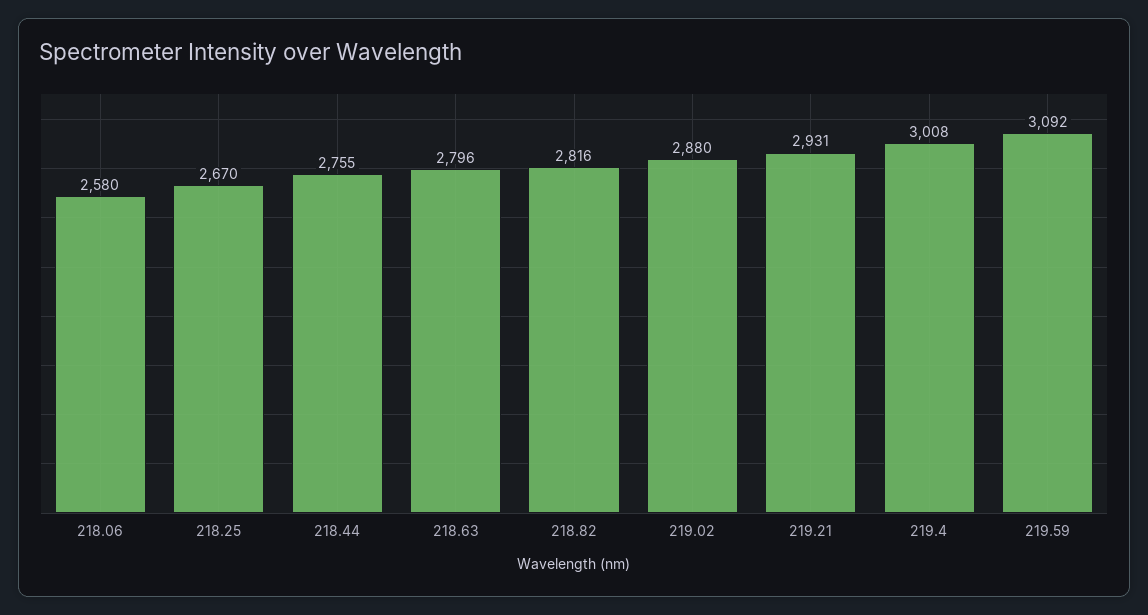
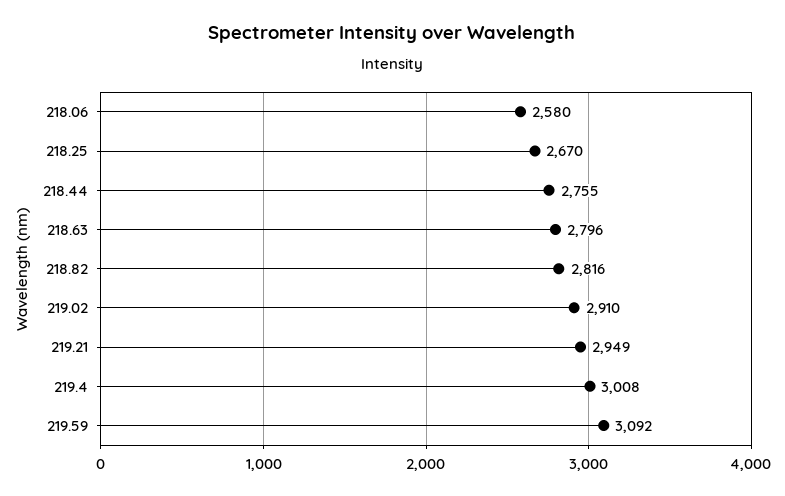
  {
    "218.06": 2580,
    "218.25": 2670,
    "218.44": 2755,
    "218.63": 2796,
    "218.82": 2816,
-   "219.02": 2880,
+   "219.02": 2910,
-   "219.21": 2931,
+   "219.21": 2949,
    "219.4": 3008,
    "219.59": 3092
  }

